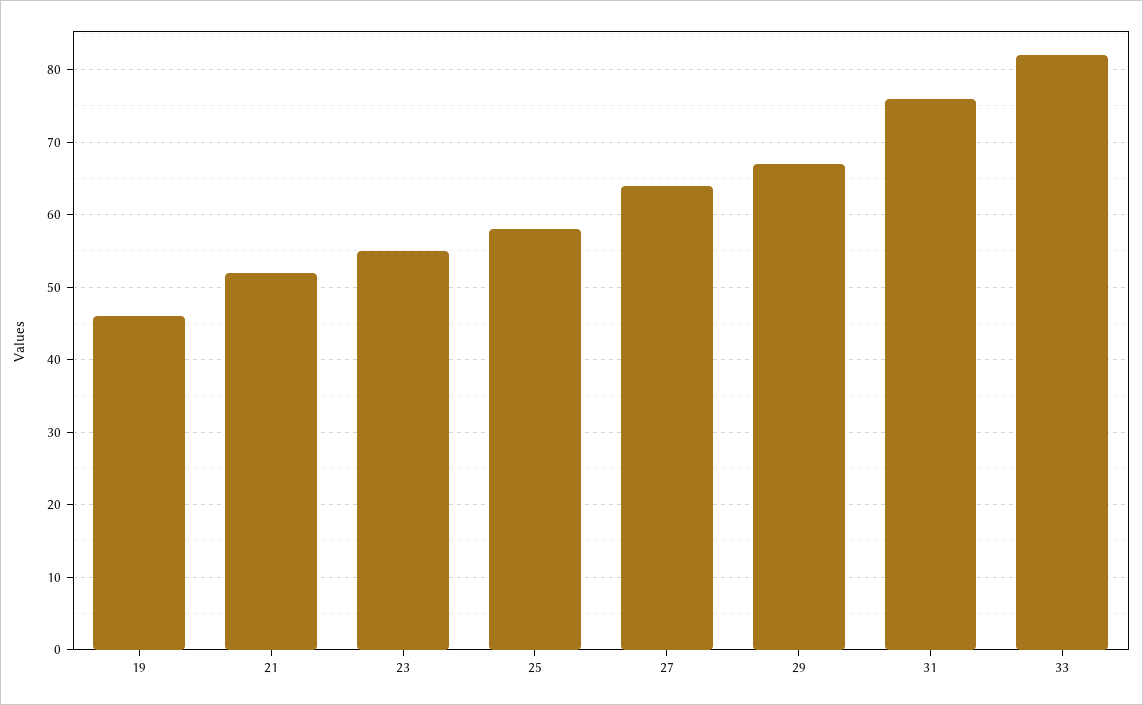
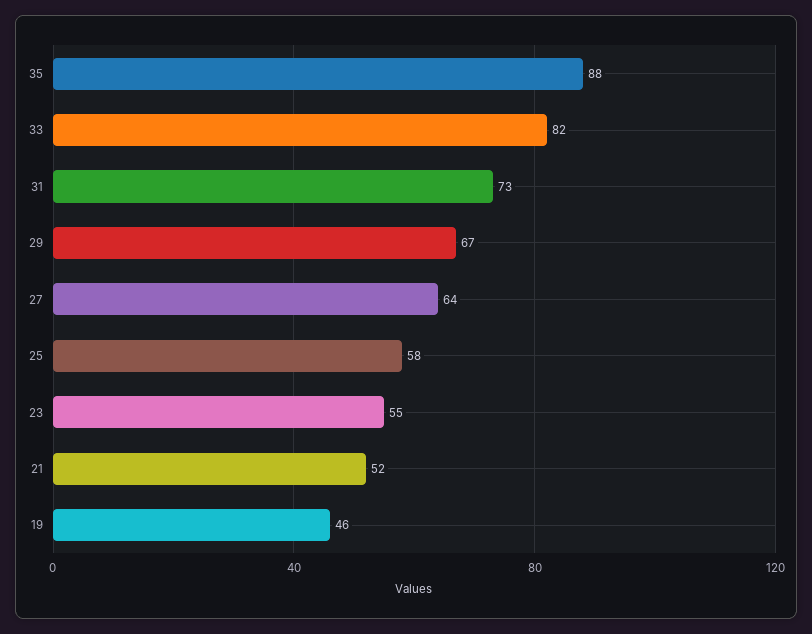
  {
    "19": 46,
    "21": 52,
    "23": 55,
    "25": 58,
    "27": 64,
    "29": 67,
-   "31": 76,
+   "31": 73,
-   "33": 82
+   "33": 82,
+   "35": 88
  }

